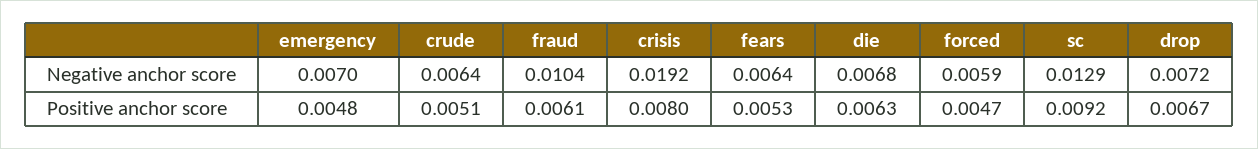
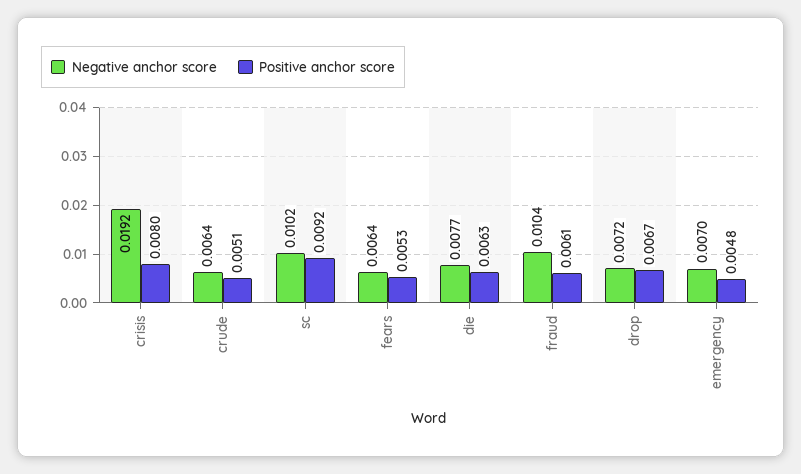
  {
    "Negative anchor score": {
      "emergency": 0.007,
      "crude": 0.0064,
      "fraud": 0.0104,
      "crisis": 0.0192,
      "fears": 0.0064,
-     "die": 0.0068,
+     "die": 0.0077,
-     "forced": 0.0059,
-     "sc": 0.0129,
+     "sc": 0.0102,
      "drop": 0.0072
    },
    "Positive anchor score": {
      "emergency": 0.0048,
      "crude": 0.0051,
      "fraud": 0.0061,
      "crisis": 0.008,
      "fears": 0.0053,
      "die": 0.0063,
-     "forced": 0.0047,
      "sc": 0.0092,
      "drop": 0.0067
    }
  }

